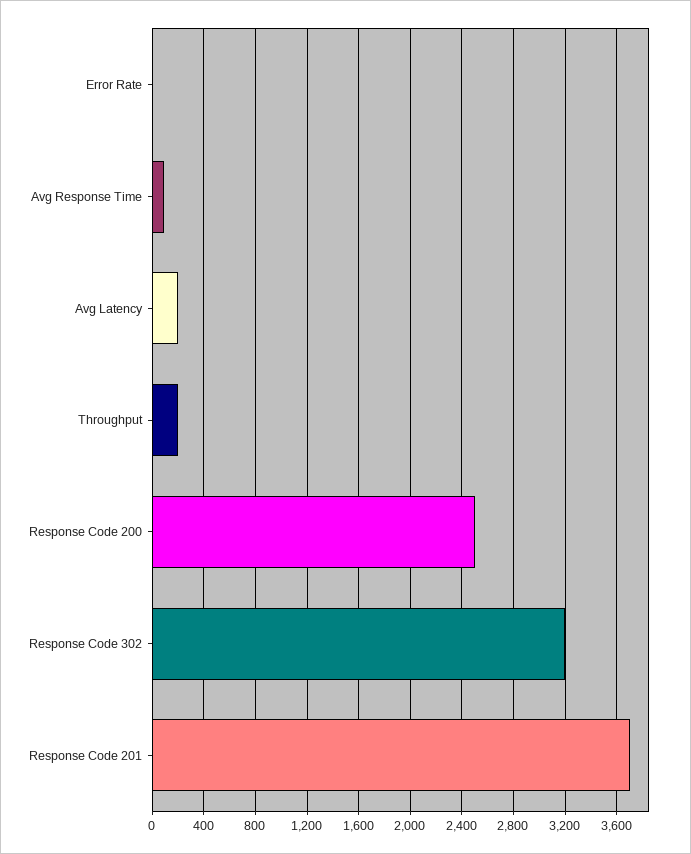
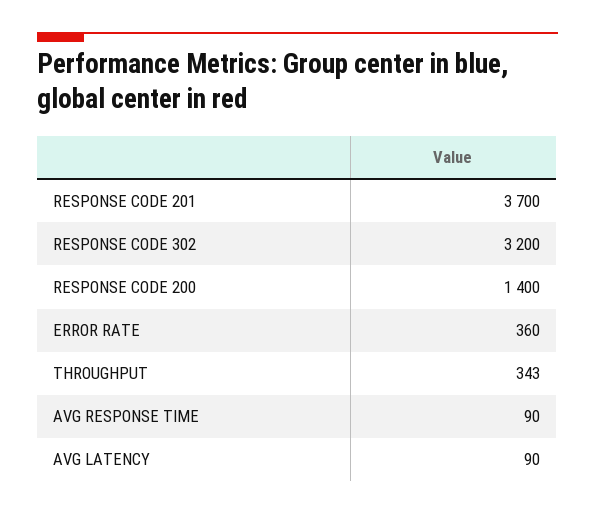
  {
-   "Error Rate": 0,
+   "Error Rate": 360,
    "Avg Response Time": 90,
-   "Avg Latency": 200,
+   "Avg Latency": 90,
-   "Throughput": 200,
+   "Throughput": 343,
-   "Response Code 200": 2500,
+   "Response Code 200": 1400,
    "Response Code 302": 3200,
    "Response Code 201": 3700
  }

